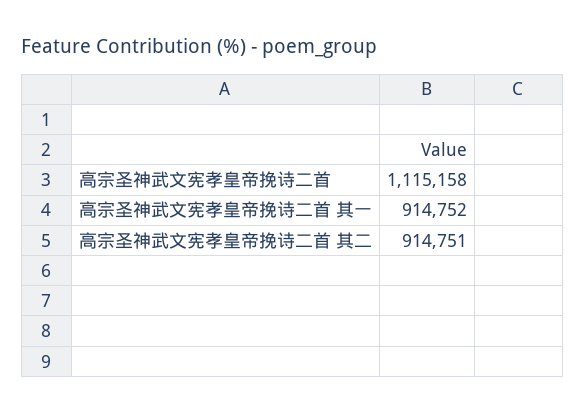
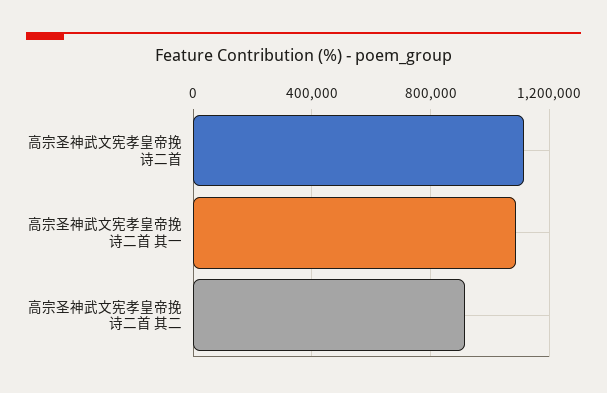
  {
    "高宗圣神武文宪孝皇帝挽诗二首": 1115158,
-   "高宗圣神武文宪孝皇帝挽诗二首 其一": 914752,
+   "高宗圣神武文宪孝皇帝挽诗二首 其一": 1100000,
    "高宗圣神武文宪孝皇帝挽诗二首 其二": 914751
  }

